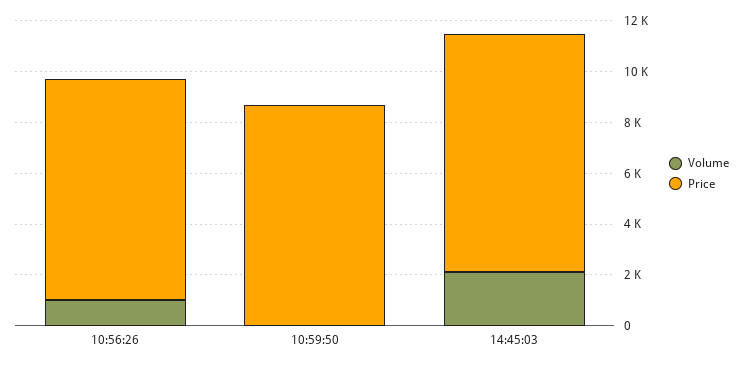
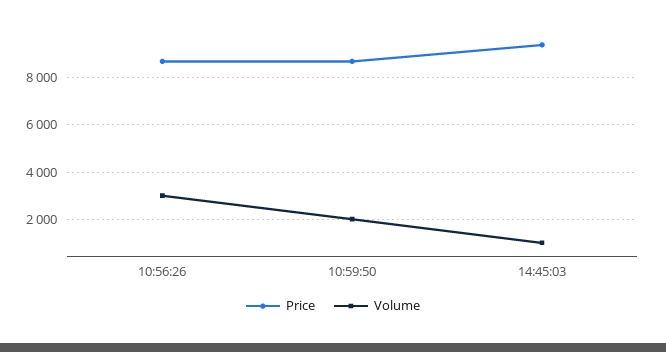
  {
    "Volume": {
-     "10:56:26": 1000,
+     "10:56:26": 3000,
-     "10:59:50": 0,
+     "10:59:50": 2000,
-     "14:45:03": 2000
+     "14:45:03": 1000
    },
    "Price": {
      "10:56:26": 8500,
      "10:59:50": 8500,
      "14:45:03": 9500
    }
  }

